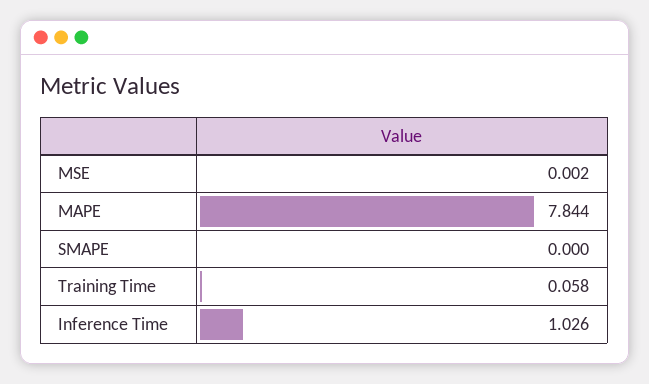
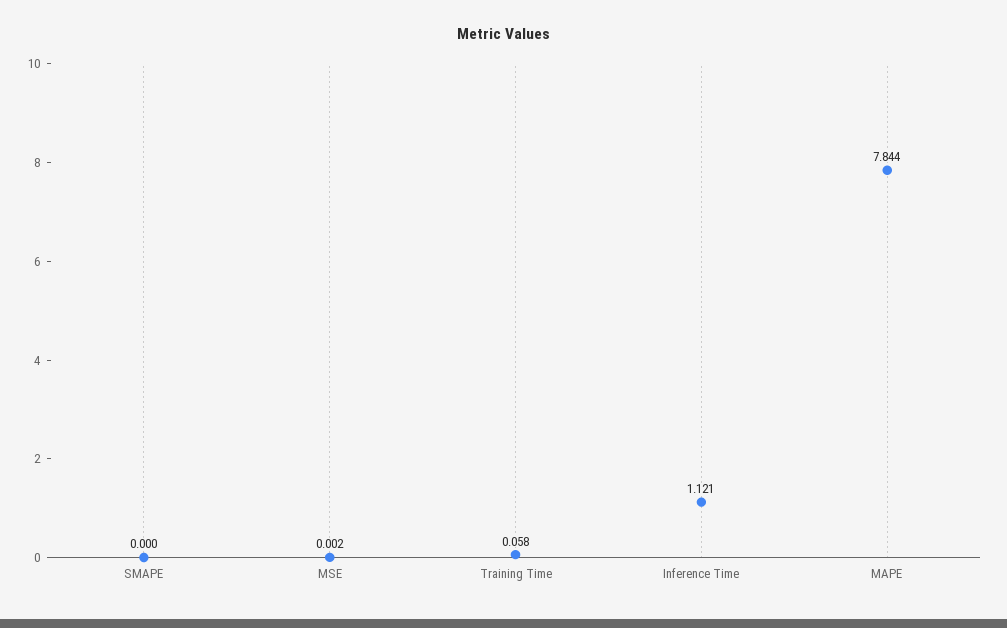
  {
    "MSE": 0.002,
    "MAPE": 7.844,
    "SMAPE": 0,
    "Training Time": 0.058,
-   "Inference Time": 1.026
+   "Inference Time": 1.121
  }

